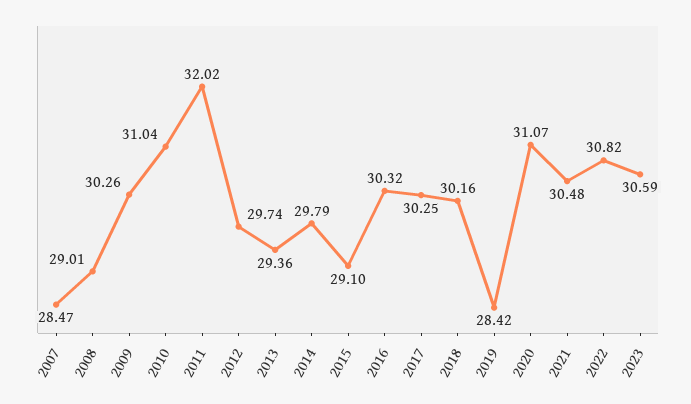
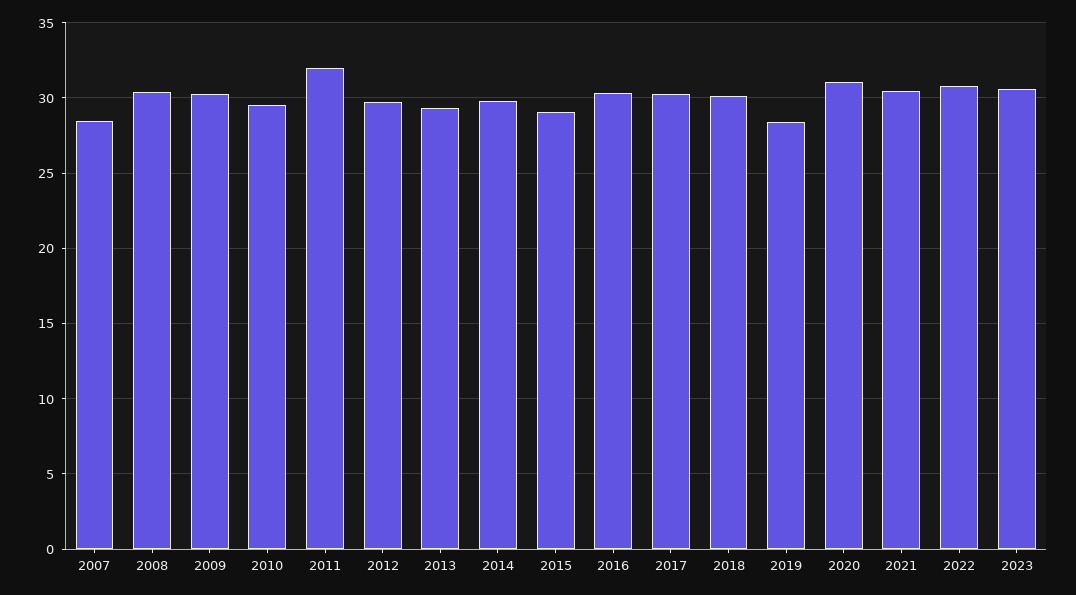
  {
    "2007": 28.47,
-   "2008": 29.01,
+   "2008": 30.5,
    "2009": 30.26,
-   "2010": 31.04,
+   "2010": 29.5,
    "2011": 32.02,
    "2012": 29.74,
    "2013": 29.36,
    "2014": 29.79,
    "2015": 29.1,
    "2016": 30.32,
    "2017": 30.25,
    "2018": 30.16,
    "2019": 28.42,
    "2020": 31.07,
    "2021": 30.48,
    "2022": 30.82,
    "2023": 30.59
  }

